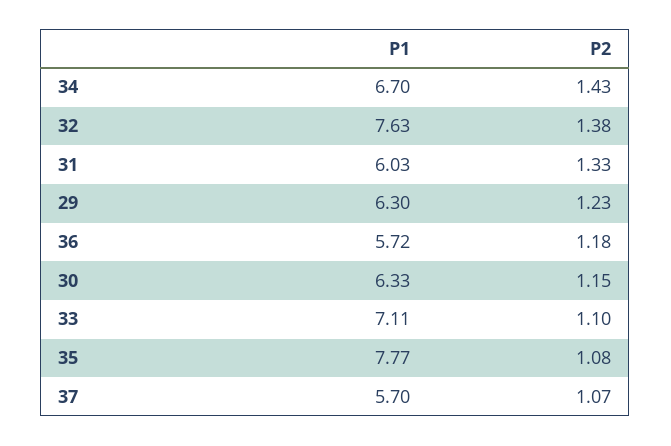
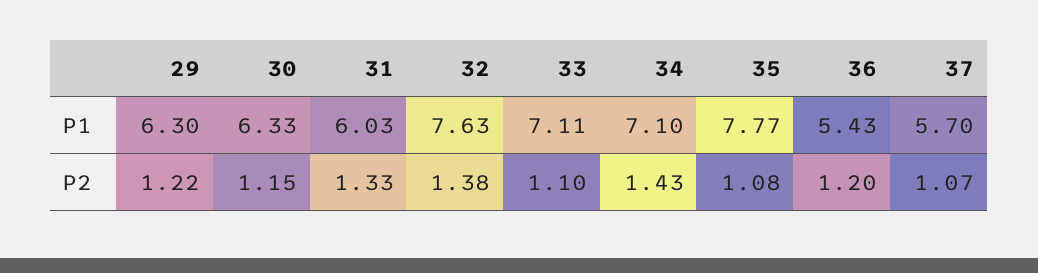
  {
    "P1": {
-     "34": 6.7,
+     "34": 7.1,
      "32": 7.63,
      "31": 6.03,
      "29": 6.3,
-     "36": 5.72,
+     "36": 5.43,
      "30": 6.33,
      "33": 7.11,
      "35": 7.77,
      "37": 5.7
    },
    "P2": {
      "34": 1.43,
      "32": 1.38,
      "31": 1.33,
-     "29": 1.23,
+     "29": 1.22,
-     "36": 1.18,
+     "36": 1.2,
      "30": 1.15,
      "33": 1.1,
      "35": 1.08,
      "37": 1.07
    }
  }

